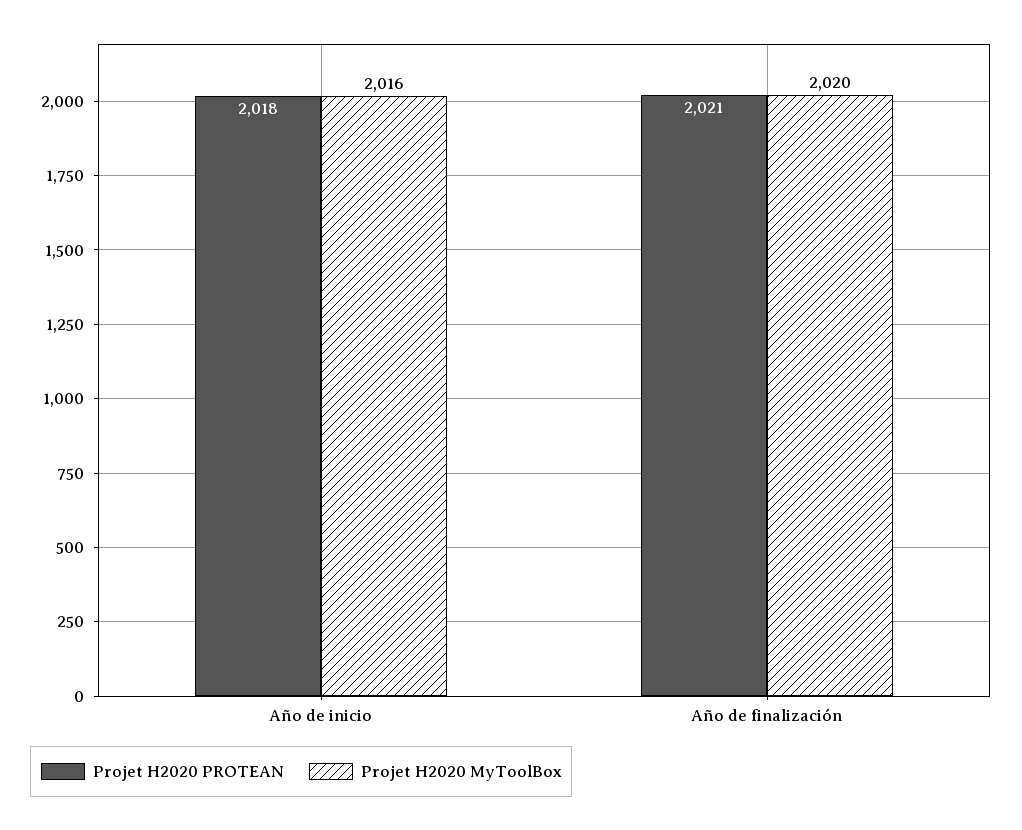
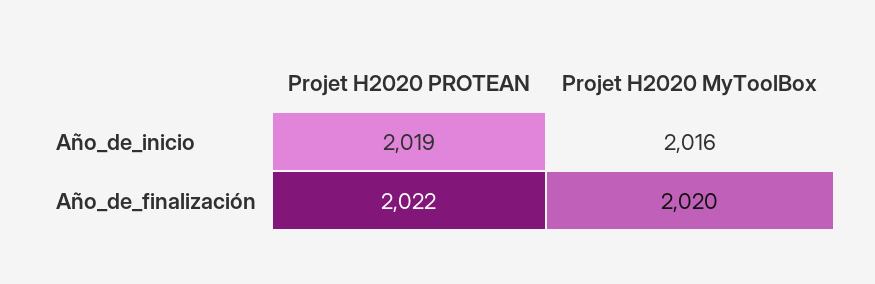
  {
    "Projet H2020 PROTEAN": {
-     "Año de inicio": 2018,
+     "Año de inicio": 2019,
-     "Año de finalización": 2021
+     "Año de finalización": 2022
    },
    "Projet H2020 MyToolBox": {
      "Año de inicio": 2016,
      "Año de finalización": 2020
    }
  }

